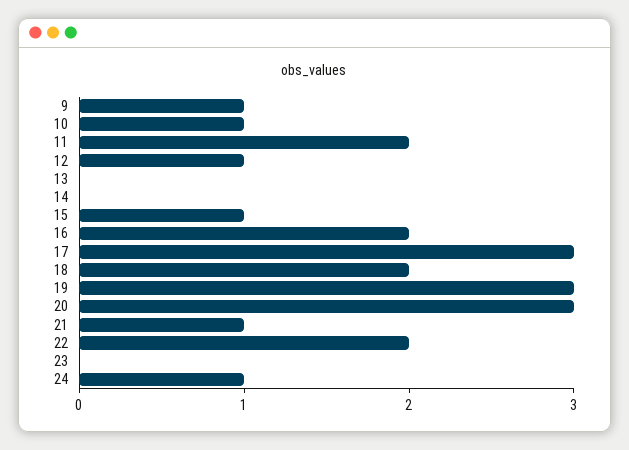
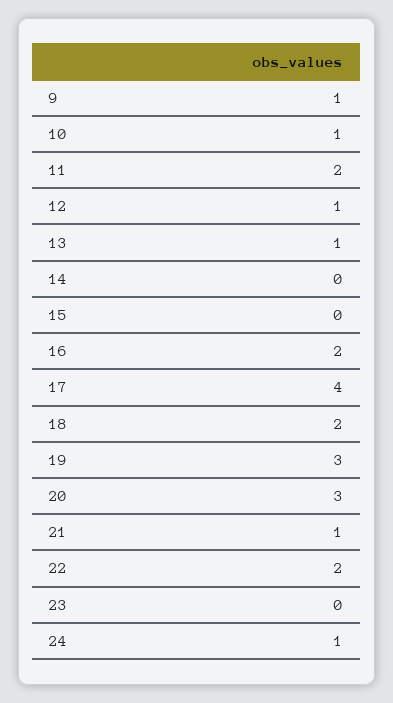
  {
    "9": 1,
    "10": 1,
    "11": 2,
    "12": 1,
-   "13": 0,
+   "13": 1,
    "14": 0,
-   "15": 1,
+   "15": 0,
    "16": 2,
-   "17": 3,
+   "17": 4,
    "18": 2,
    "19": 3,
    "20": 3,
    "21": 1,
    "22": 2,
    "23": 0,
    "24": 1
  }

